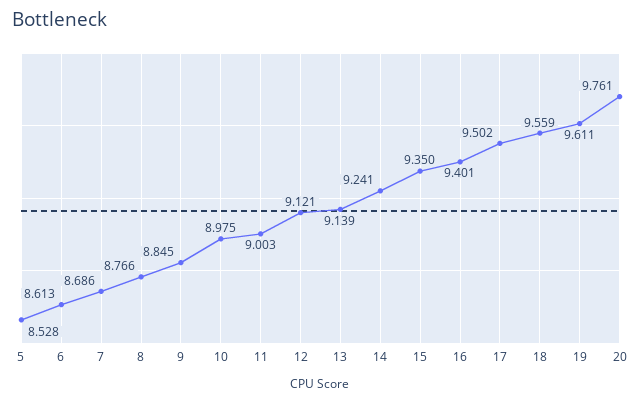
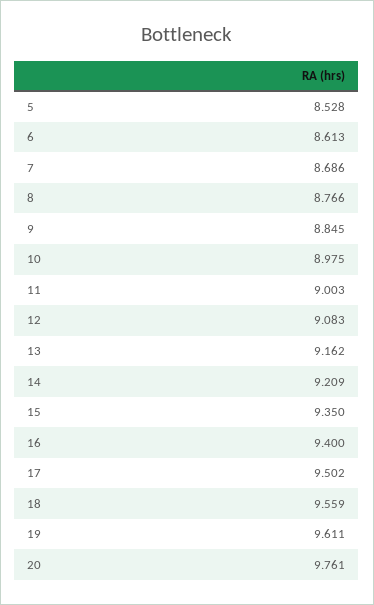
  {
    "5": 8.528,
    "6": 8.613,
    "7": 8.686,
    "8": 8.766,
    "9": 8.845,
    "10": 8.975,
    "11": 9.003,
-   "12": 9.121,
+   "12": 9.083,
-   "13": 9.139,
+   "13": 9.162,
-   "14": 9.241,
+   "14": 9.209,
    "15": 9.35,
-   "16": 9.401,
+   "16": 9.4,
    "17": 9.502,
    "18": 9.559,
    "19": 9.611,
    "20": 9.761
  }

